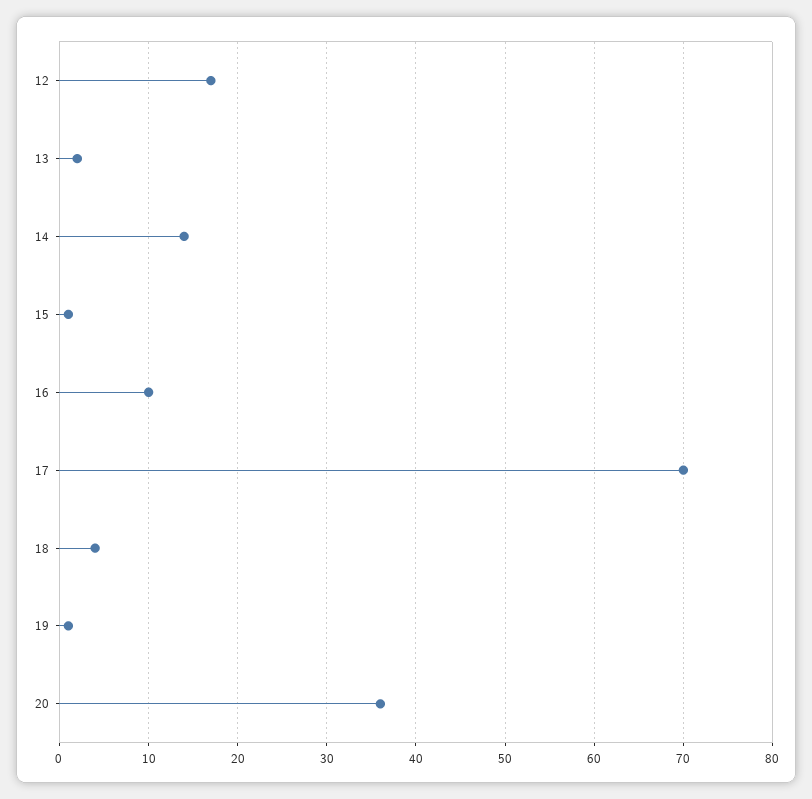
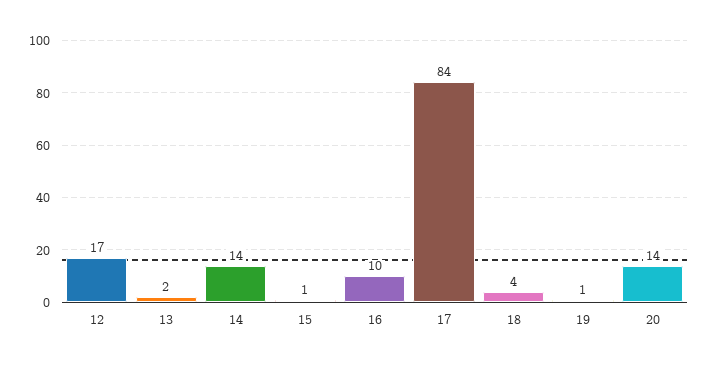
  {
    "12": 17,
    "13": 2,
    "14": 14,
    "15": 1,
    "16": 10,
-   "17": 70,
+   "17": 84,
    "18": 4,
    "19": 1,
-   "20": 36
+   "20": 14
  }

